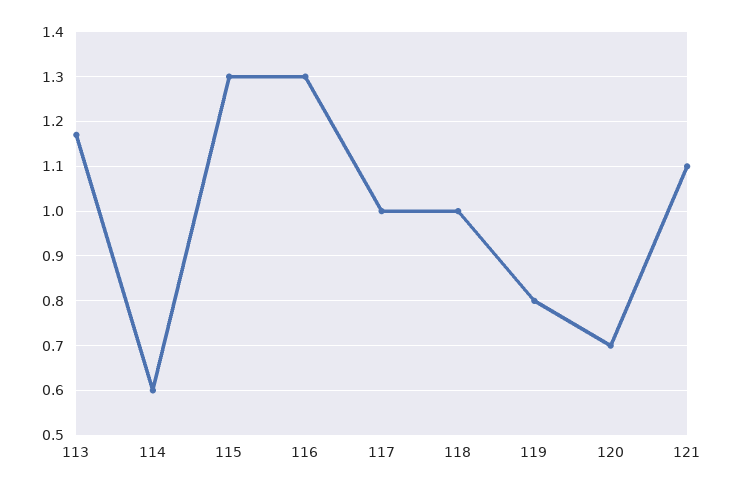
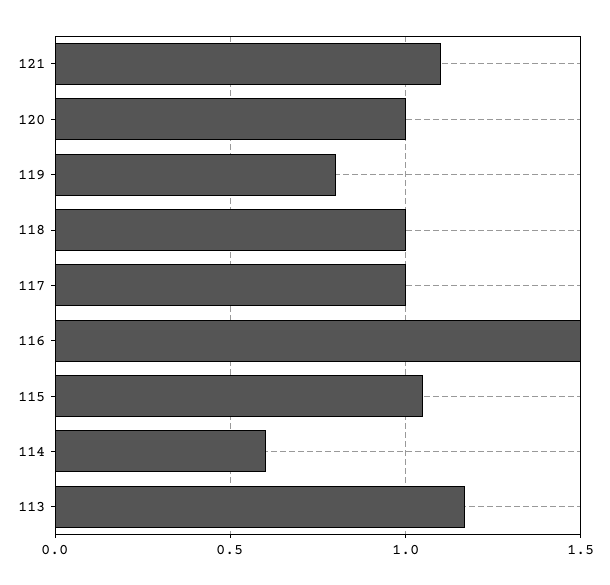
  {
    "113": 1.15,
    "114": 0.6,
-   "115": 1.3,
+   "115": 1.05,
-   "116": 1.3,
+   "116": 1.5,
    "117": 1,
    "118": 1,
    "119": 0.8,
-   "120": 0.7,
+   "120": 1,
    "121": 1.1
  }

